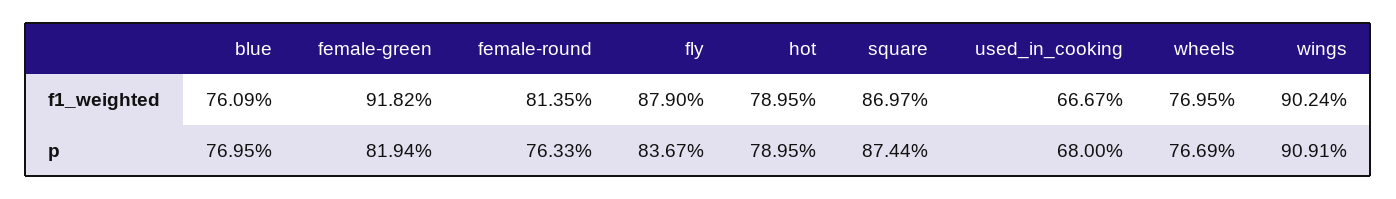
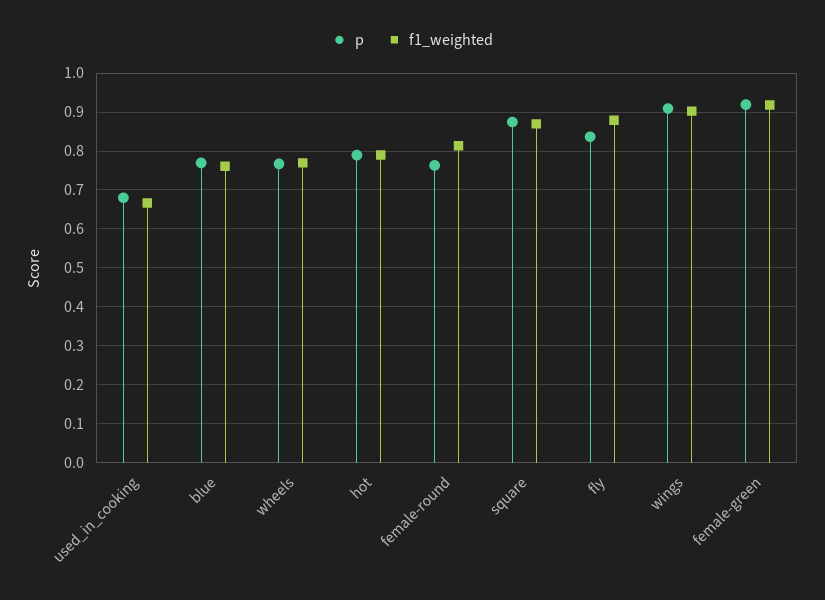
  {
    "f1_weighted": {
      "blue": 0.7609,
      "female-green": 0.9182,
      "female-round": 0.8135,
      "fly": 0.879,
      "hot": 0.7895,
      "square": 0.8697,
      "used_in_cooking": 0.6667,
      "wheels": 0.7695,
      "wings": 0.9024
    },
    "p": {
      "blue": 0.7695,
-     "female-green": 0.8194,
+     "female-green": 0.92,
      "female-round": 0.7633,
      "fly": 0.8367,
      "hot": 0.7895,
      "square": 0.8744,
      "used_in_cooking": 0.68,
      "wheels": 0.7669,
      "wings": 0.9091
    }
  }

